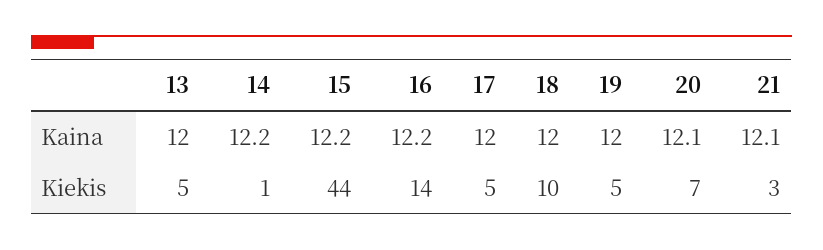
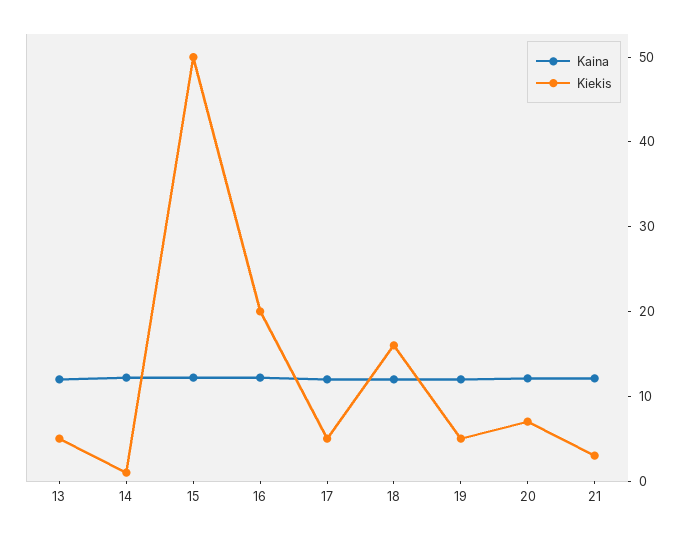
  {
    "Kaina": {
      "13": 12,
      "14": 12.2,
      "15": 12.2,
      "16": 12.2,
      "17": 12,
      "18": 12,
      "19": 12,
      "20": 12.1,
      "21": 12.1
    },
    "Kiekis": {
      "13": 5,
      "14": 1,
-     "15": 44,
+     "15": 50,
-     "16": 14,
+     "16": 20,
      "17": 5,
-     "18": 10,
+     "18": 16,
      "19": 5,
      "20": 7,
      "21": 3
    }
  }

